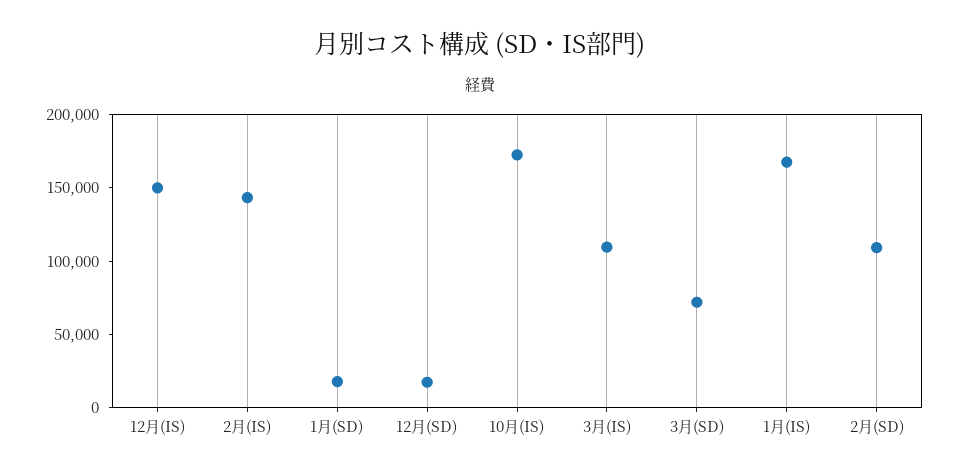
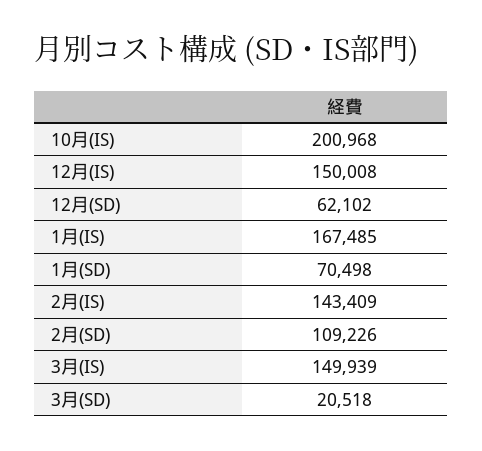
  {
    "12月(IS)": 150008,
    "2月(IS)": 143409,
-   "1月(SD)": 20000,
+   "1月(SD)": 70498,
-   "12月(SD)": 20000,
+   "12月(SD)": 62102,
-   "10月(IS)": 170000,
+   "10月(IS)": 200968,
-   "3月(IS)": 110000,
+   "3月(IS)": 149939,
-   "3月(SD)": 70000,
+   "3月(SD)": 20518,
    "1月(IS)": 167485,
    "2月(SD)": 109226
  }

